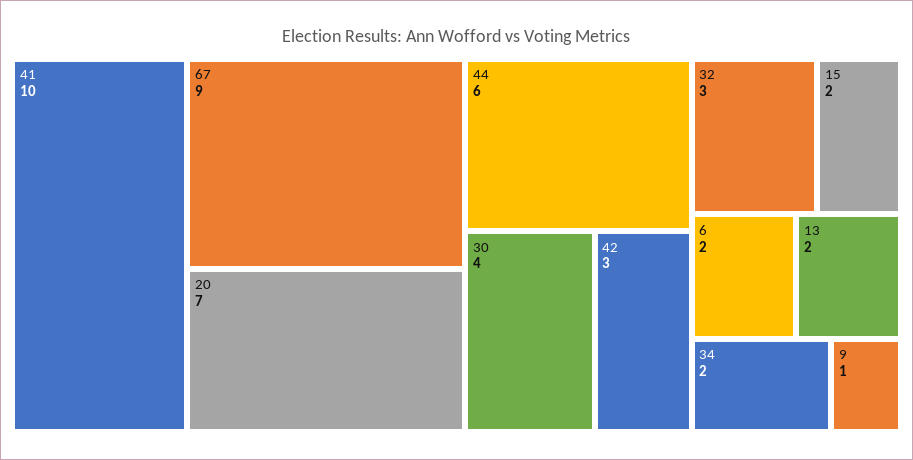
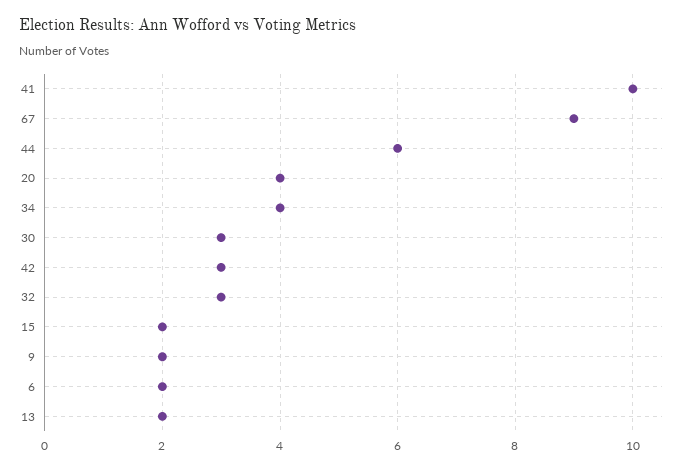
  {
    "41": 10,
    "67": 9,
-   "20": 7,
+   "20": 4,
    "44": 6,
-   "30": 4,
+   "30": 3,
    "42": 3,
    "32": 3,
    "15": 2,
    "6": 2,
    "13": 2,
-   "34": 2,
+   "34": 4,
-   "9": 1
+   "9": 2
  }

